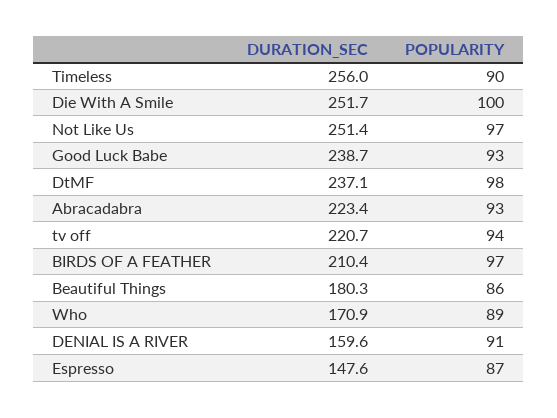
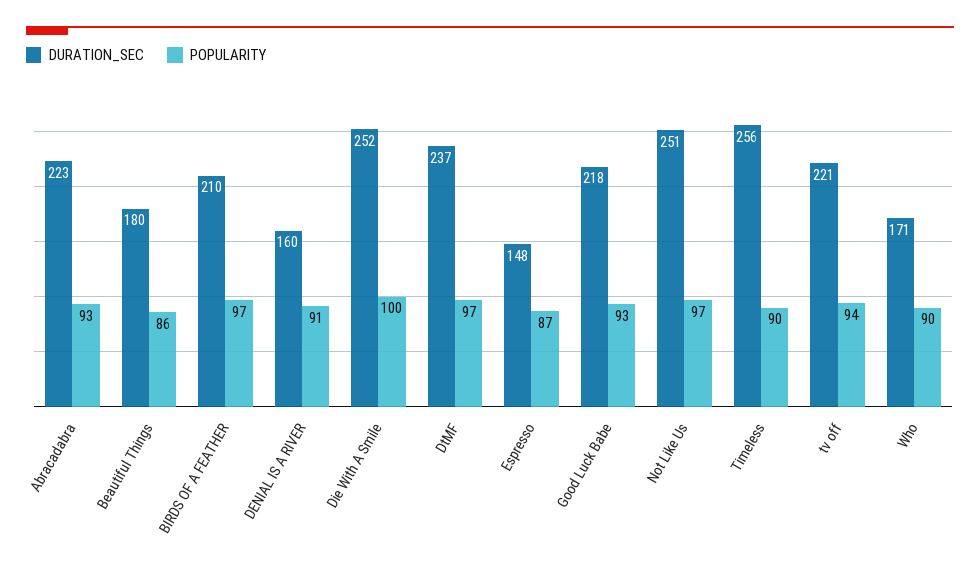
  {
    "DURATION_SEC": {
      "Timeless": 256,
      "Die With A Smile": 251.7,
      "Not Like Us": 251.4,
-     "Good Luck Babe": 238.7,
+     "Good Luck Babe": 218,
      "DtMF": 237.1,
      "Abracadabra": 223.4,
      "tv off": 220.7,
      "BIRDS OF A FEATHER": 210.4,
      "Beautiful Things": 180.3,
      "Who": 170.9,
      "DENIAL IS A RIVER": 159.6,
      "Espresso": 147.6
    },
    "POPULARITY": {
      "Timeless": 90,
      "Die With A Smile": 100,
      "Not Like Us": 97,
      "Good Luck Babe": 93,
-     "DtMF": 98,
+     "DtMF": 97,
      "Abracadabra": 93,
      "tv off": 94,
      "BIRDS OF A FEATHER": 97,
      "Beautiful Things": 86,
-     "Who": 89,
+     "Who": 90,
      "DENIAL IS A RIVER": 91,
      "Espresso": 87
    }
  }

